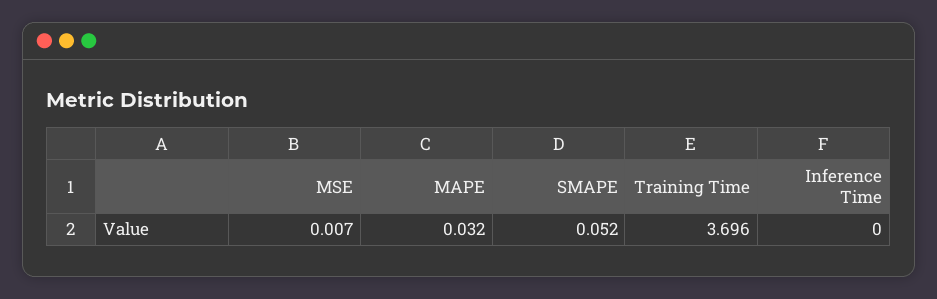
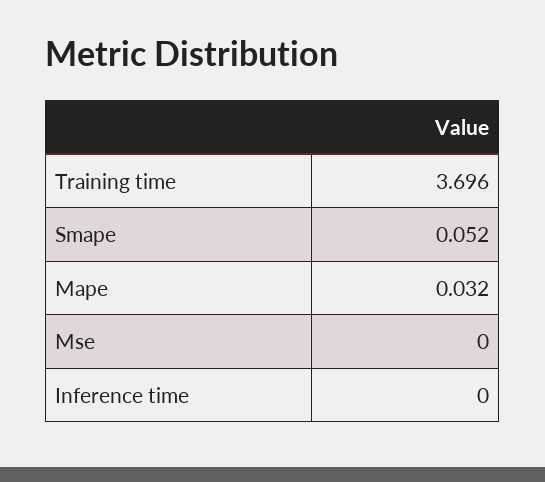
  {
-   "MSE": 0.007,
+   "MSE": 0,
    "MAPE": 0.032,
    "SMAPE": 0.052,
    "Training Time": 3.696,
    "Inference Time": 0
  }

